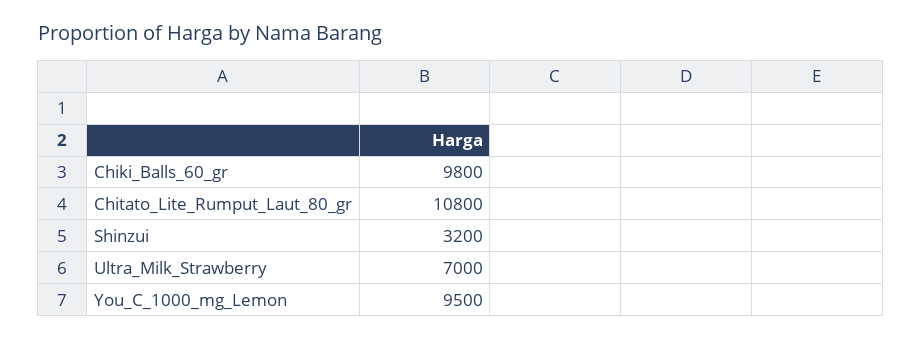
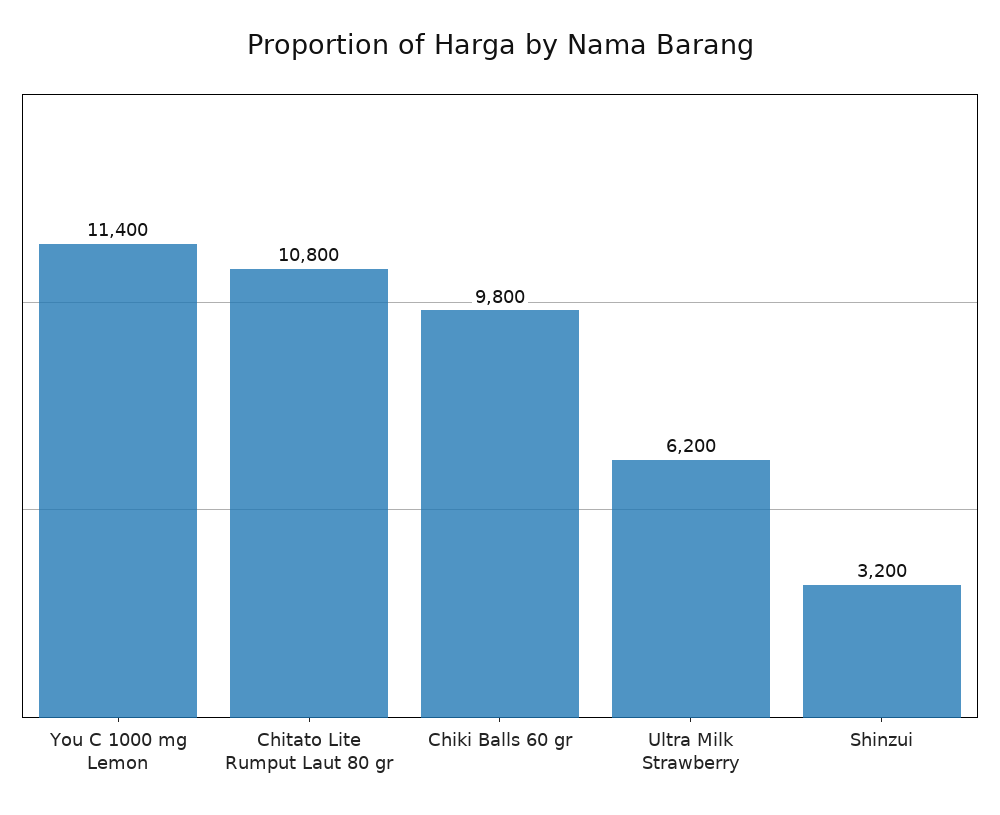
  {
    "Chiki_Balls_60_gr": 9800,
    "Chitato_Lite_Rumput_Laut_80_gr": 10800,
    "Shinzui": 3200,
-   "Ultra_Milk_Strawberry": 7000,
+   "Ultra_Milk_Strawberry": 6200,
-   "You_C_1000_mg_Lemon": 9500
+   "You_C_1000_mg_Lemon": 11400
  }

